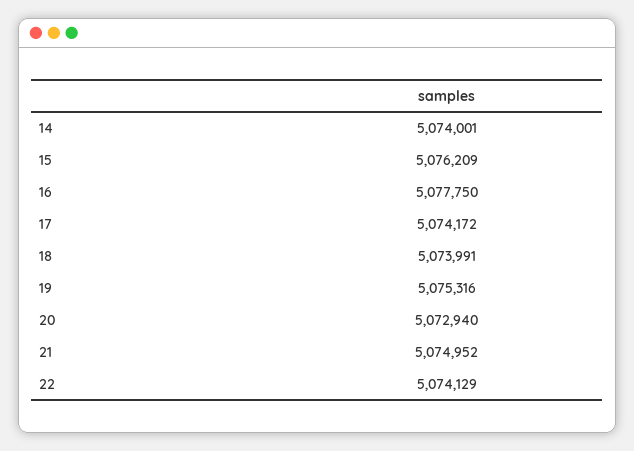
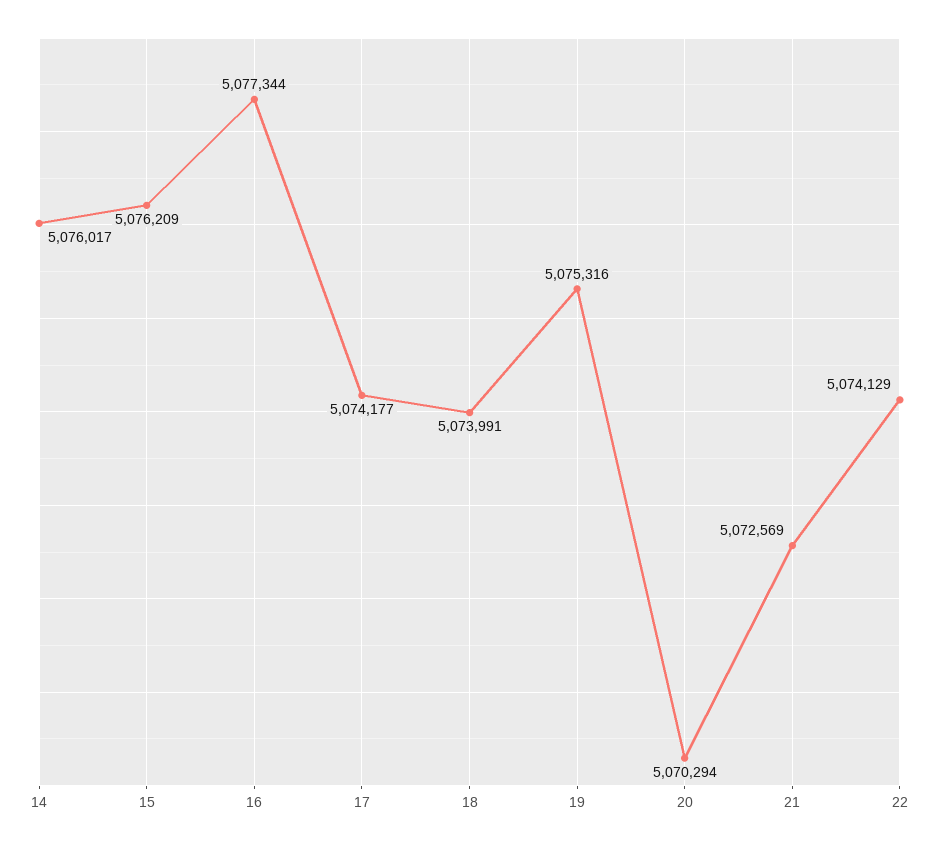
  {
-   "14": 5074001,
+   "14": 5076017,
    "15": 5076209,
-   "16": 5077750,
+   "16": 5077344,
-   "17": 5074172,
+   "17": 5074177,
    "18": 5073991,
    "19": 5075316,
-   "20": 5072940,
+   "20": 5070294,
-   "21": 5074952,
+   "21": 5072569,
    "22": 5074129
  }

